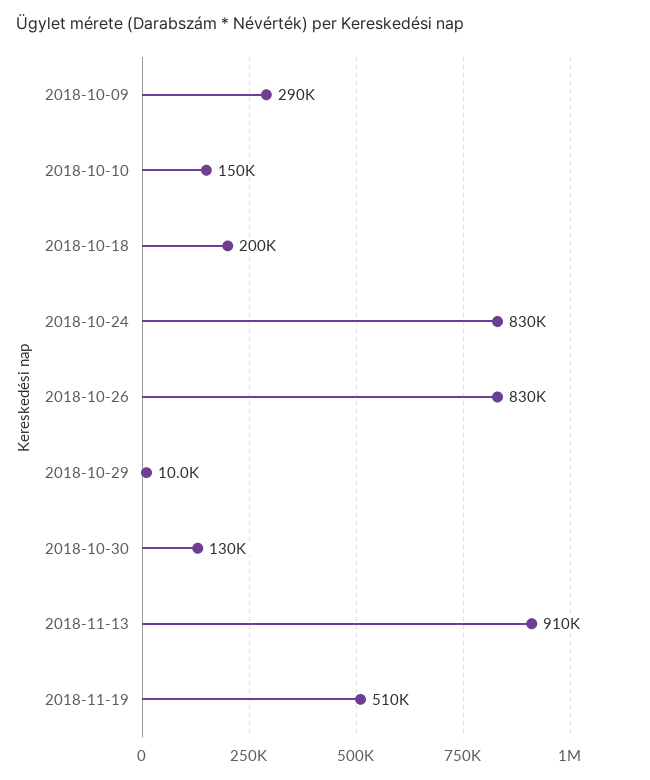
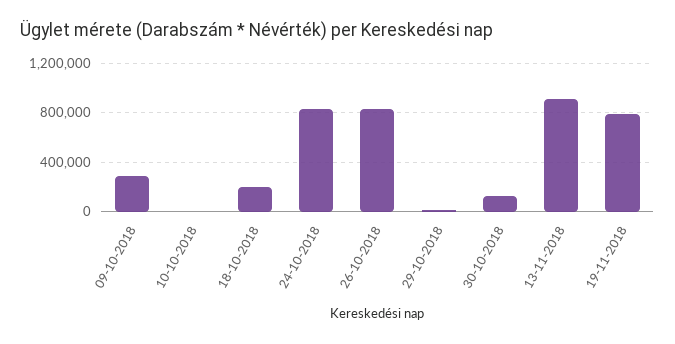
  {
    "2018-10-09": 290000,
-   "2018-10-10": 150000,
+   "2018-10-10": 0,
    "2018-10-18": 200000,
    "2018-10-24": 830000,
    "2018-10-26": 830000,
    "2018-10-29": 10000,
    "2018-10-30": 130000,
    "2018-11-13": 910000,
-   "2018-11-19": 510000
+   "2018-11-19": 800000
  }

